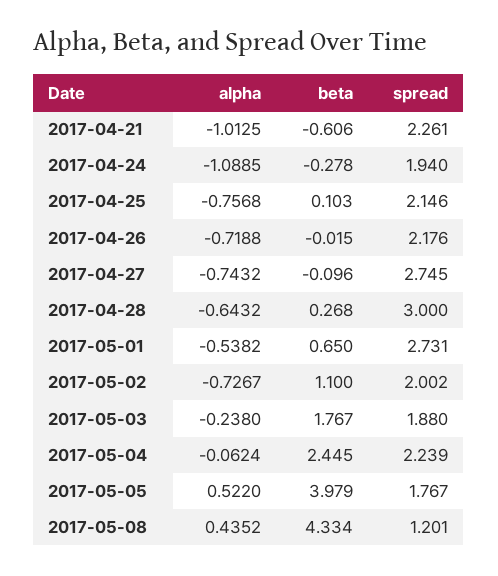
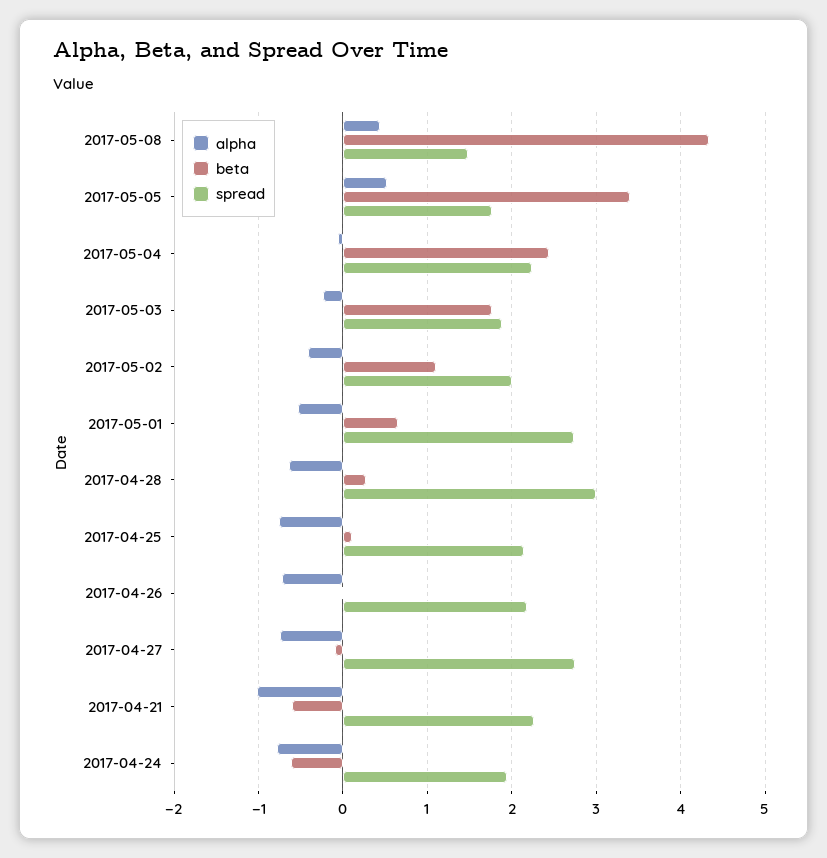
  {
    "alpha": {
      "2017-04-21": -1.0125,
-     "2017-04-24": -1.0885,
+     "2017-04-24": -0.8,
      "2017-04-25": -0.7568,
      "2017-04-26": -0.7188,
      "2017-04-27": -0.7432,
      "2017-04-28": -0.6432,
      "2017-05-01": -0.5382,
-     "2017-05-02": -0.7267,
+     "2017-05-02": -0.4,
      "2017-05-03": -0.238,
      "2017-05-04": -0.0624,
      "2017-05-05": 0.522,
      "2017-05-08": 0.4352
    },
    "beta": {
      "2017-04-21": -0.606,
-     "2017-04-24": -0.278,
+     "2017-04-24": -0.6,
      "2017-04-25": 0.103,
      "2017-04-26": -0.015,
      "2017-04-27": -0.096,
      "2017-04-28": 0.268,
      "2017-05-01": 0.65,
      "2017-05-02": 1.1,
      "2017-05-03": 1.767,
      "2017-05-04": 2.445,
-     "2017-05-05": 3.979,
+     "2017-05-05": 3.4,
      "2017-05-08": 4.334
    },
    "spread": {
      "2017-04-21": 2.261,
      "2017-04-24": 1.94,
      "2017-04-25": 2.146,
      "2017-04-26": 2.176,
      "2017-04-27": 2.745,
      "2017-04-28": 3,
      "2017-05-01": 2.731,
      "2017-05-02": 2.002,
      "2017-05-03": 1.88,
      "2017-05-04": 2.239,
      "2017-05-05": 1.767,
-     "2017-05-08": 1.201
+     "2017-05-08": 1.5
    }
  }

